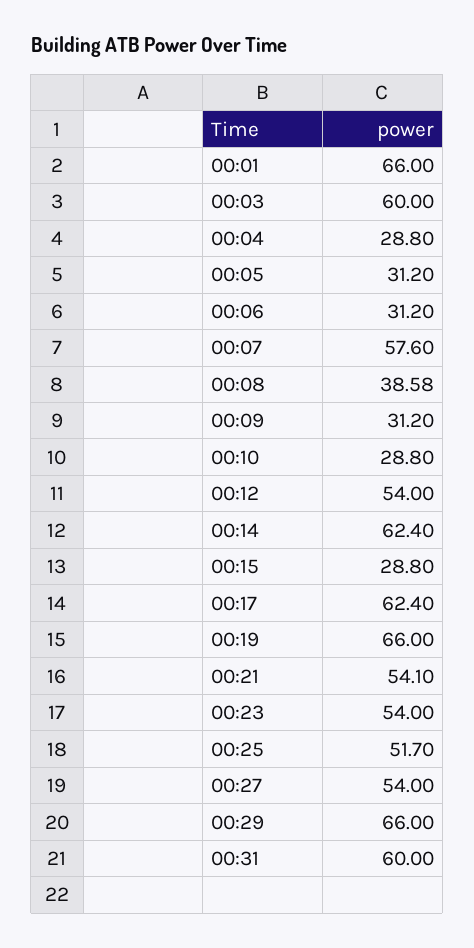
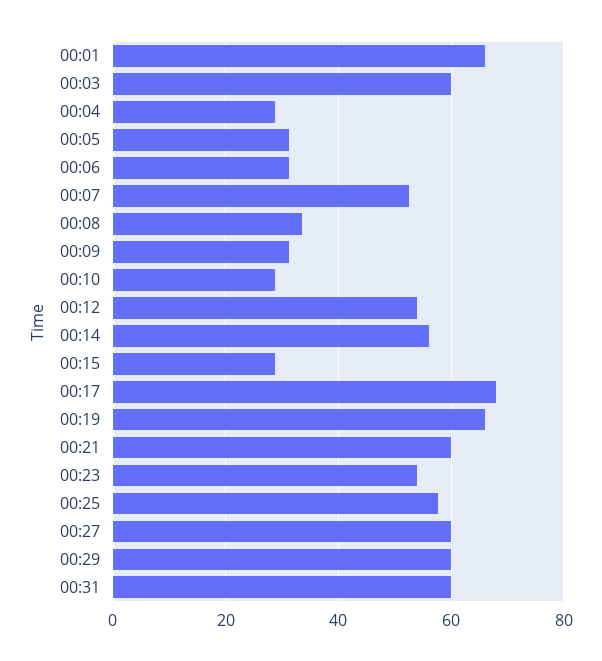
  {
    "00:01": 66,
    "00:03": 60,
    "00:04": 28.8,
    "00:05": 31.2,
    "00:06": 31.2,
-   "00:07": 57.6,
+   "00:07": 52,
-   "00:08": 38.58,
+   "00:08": 34,
    "00:09": 31.2,
    "00:10": 28.8,
    "00:12": 54,
-   "00:14": 62.4,
+   "00:14": 56,
    "00:15": 28.8,
-   "00:17": 62.4,
+   "00:17": 68,
    "00:19": 66,
-   "00:21": 54.1,
+   "00:21": 60,
    "00:23": 54,
-   "00:25": 51.7,
+   "00:25": 58,
-   "00:27": 54,
+   "00:27": 60,
-   "00:29": 66,
+   "00:29": 60,
    "00:31": 60
  }

